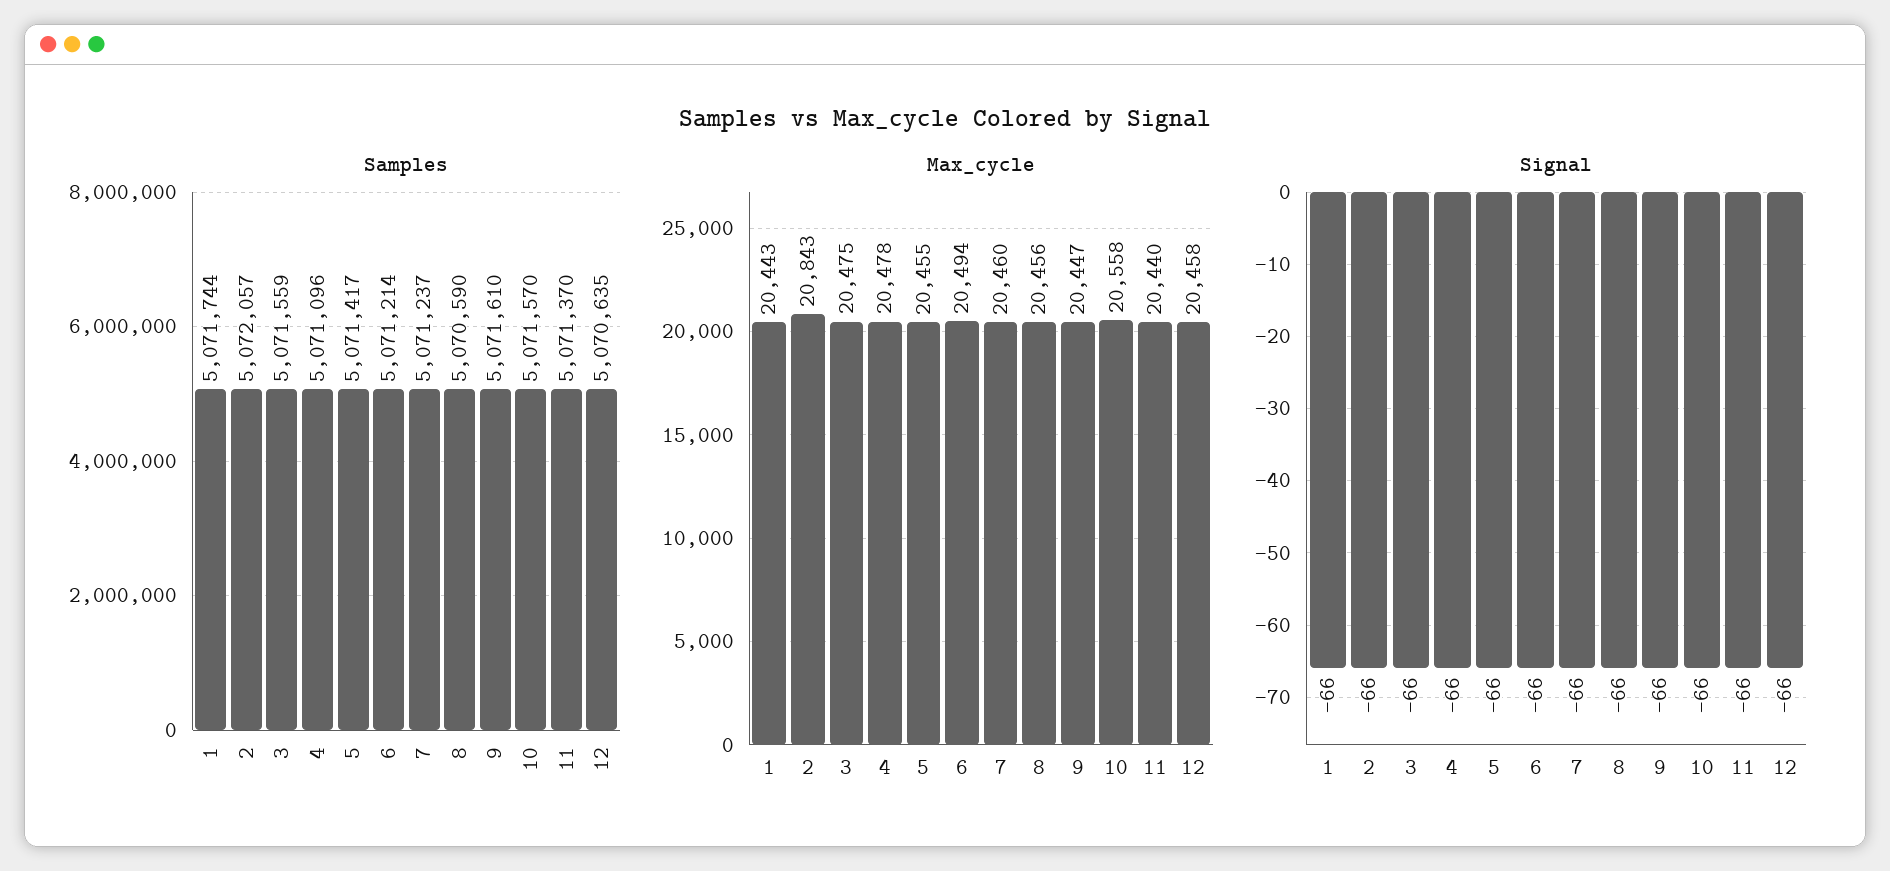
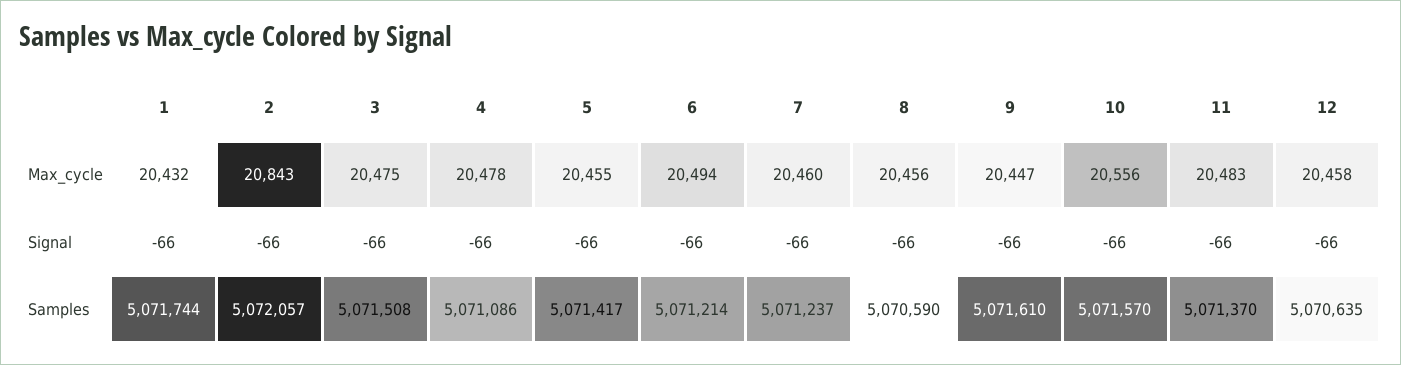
  {
    "Samples": {
      "1": 5071744,
      "2": 5072057,
-     "3": 5071559,
+     "3": 5071508,
-     "4": 5071096,
+     "4": 5071086,
      "5": 5071417,
      "6": 5071214,
      "7": 5071237,
      "8": 5070590,
      "9": 5071610,
      "10": 5071570,
      "11": 5071370,
      "12": 5070635
    },
    "Max_cycle": {
-     "1": 20443,
+     "1": 20432,
      "2": 20843,
      "3": 20475,
      "4": 20478,
      "5": 20455,
      "6": 20494,
      "7": 20460,
      "8": 20456,
      "9": 20447,
-     "10": 20558,
+     "10": 20556,
-     "11": 20440,
+     "11": 20483,
      "12": 20458
    },
    "Signal": {
      "1": -66,
      "2": -66,
      "3": -66,
      "4": -66,
      "5": -66,
      "6": -66,
      "7": -66,
      "8": -66,
      "9": -66,
      "10": -66,
      "11": -66,
      "12": -66
    }
  }

